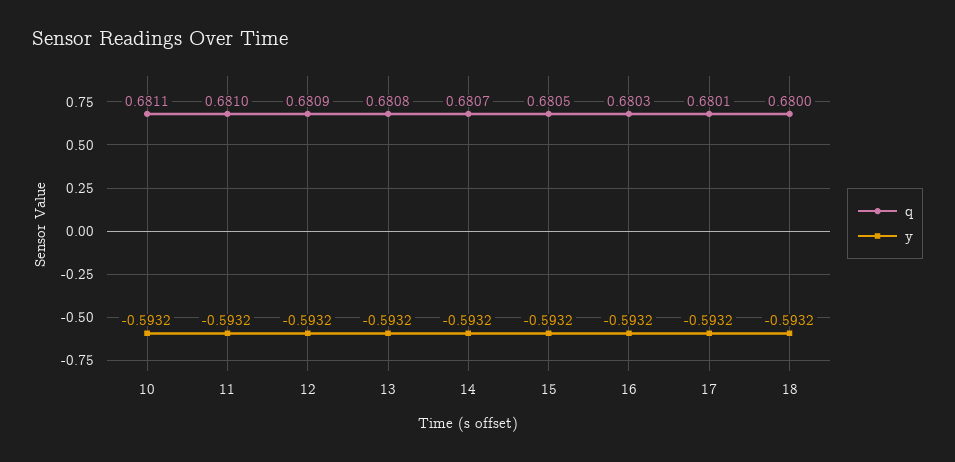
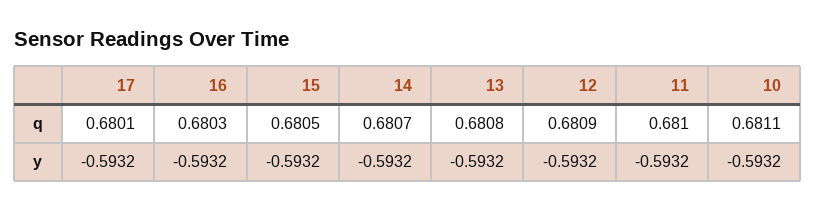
  {
    "q": {
      "10": 0.6811,
      "11": 0.681,
      "12": 0.6809,
      "13": 0.6808,
      "14": 0.6807,
      "15": 0.6805,
      "16": 0.6803,
-     "17": 0.6801,
+     "17": 0.6801
-     "18": 0.68
    },
    "y": {
      "10": -0.5932,
      "11": -0.5932,
      "12": -0.5932,
      "13": -0.5932,
      "14": -0.5932,
      "15": -0.5932,
      "16": -0.5932,
-     "17": -0.5932,
+     "17": -0.5932
-     "18": -0.5932
    }
  }

